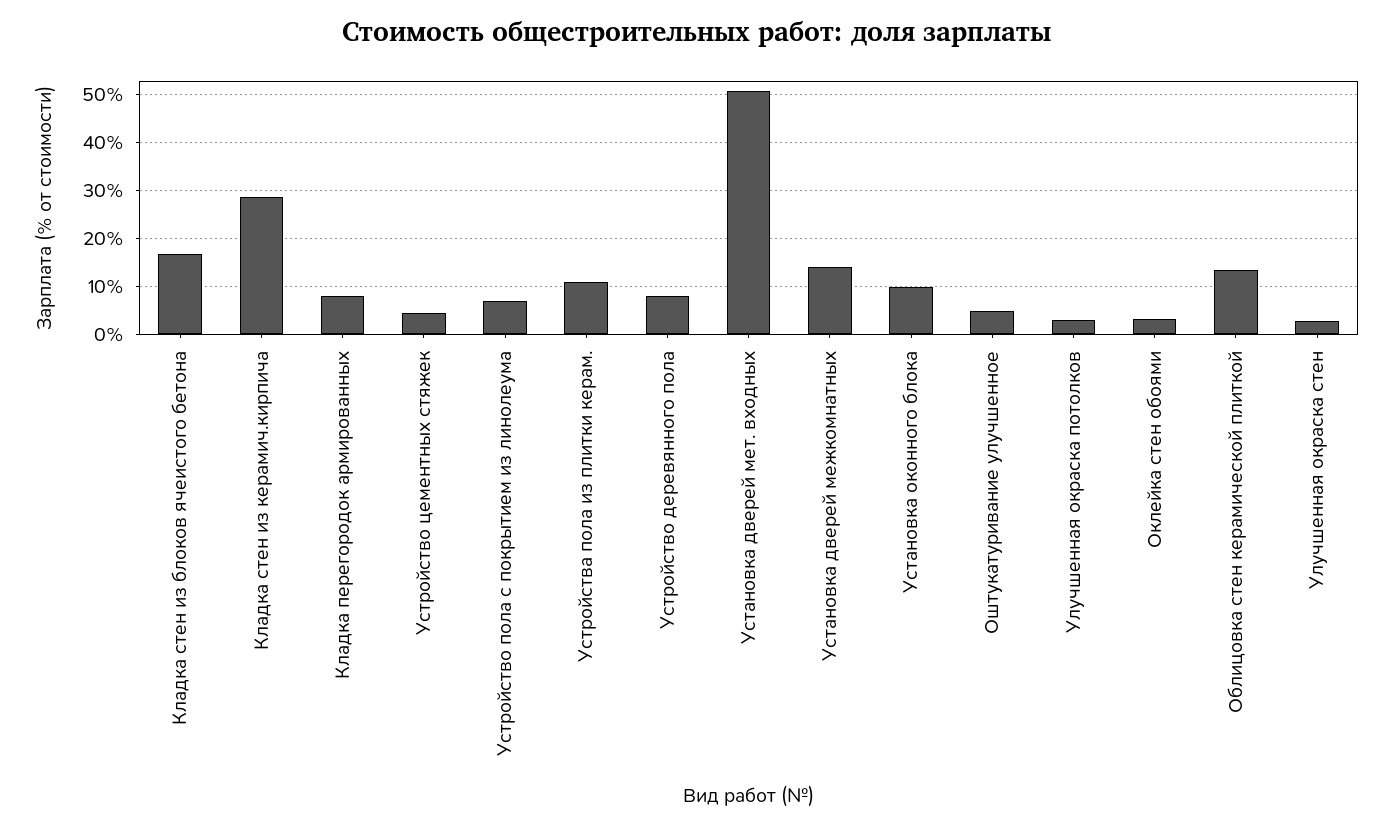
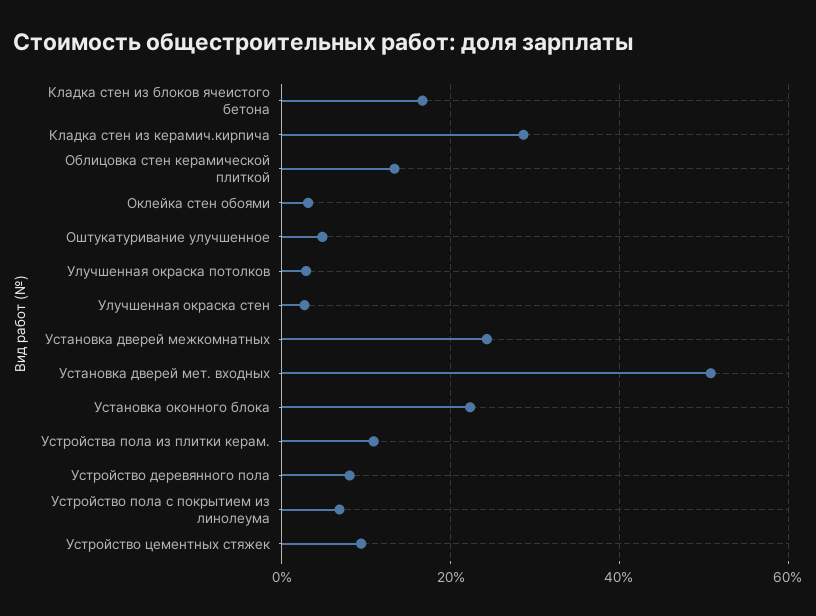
  {
    "Кладка стен из блоков ячеистого бетона": 16,
    "Кладка стен из керамич.кирпича": 28,
-   "Кладка перегородок армированных": 8,
-   "Устройство цементных стяжек": 4,
+   "Устройство цементных стяжек": 10,
    "Устройство пола с покрытием из линолеума": 6,
    "Устройства пола из плитки керам.": 10,
    "Устройство деревянного пола": 8,
    "Установка дверей мет. входных": 50,
-   "Установка дверей межкомнатных": 14,
+   "Установка дверей межкомнатных": 24,
-   "Установка оконного блока": 10,
+   "Установка оконного блока": 22,
    "Оштукатуривание улучшенное": 4,
    "Улучшенная окраска потолков": 2,
    "Оклейка стен обоями": 4,
    "Облицовка стен керамической плиткой": 14,
    "Улучшенная окраска стен": 2
  }

